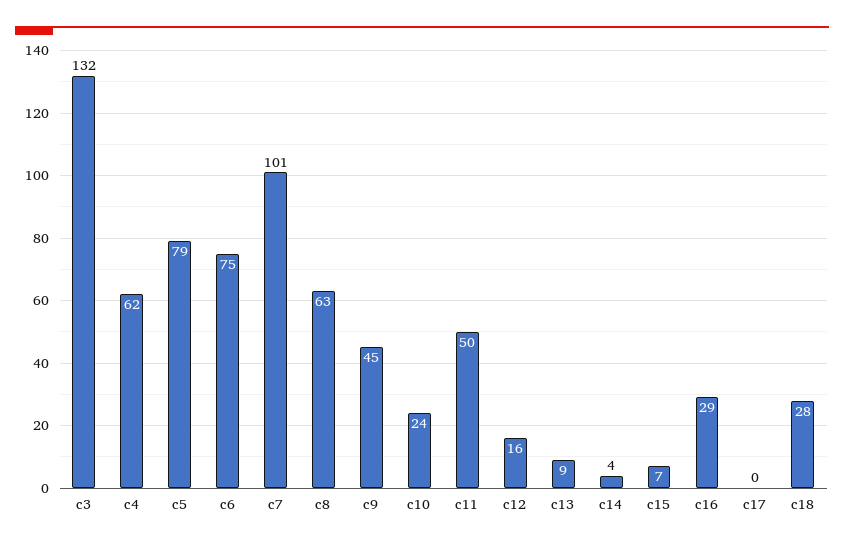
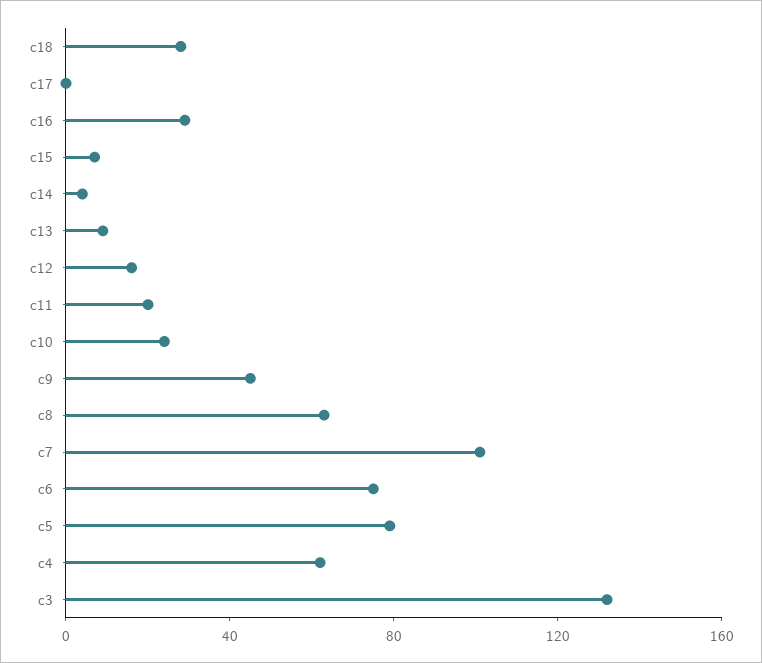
  {
    "c3": 132,
    "c4": 62,
    "c5": 79,
    "c6": 75,
    "c7": 101,
    "c8": 63,
    "c9": 45,
    "c10": 24,
-   "c11": 50,
+   "c11": 20,
    "c12": 16,
    "c13": 9,
    "c14": 4,
    "c15": 7,
    "c16": 29,
    "c17": 0,
    "c18": 28
  }

